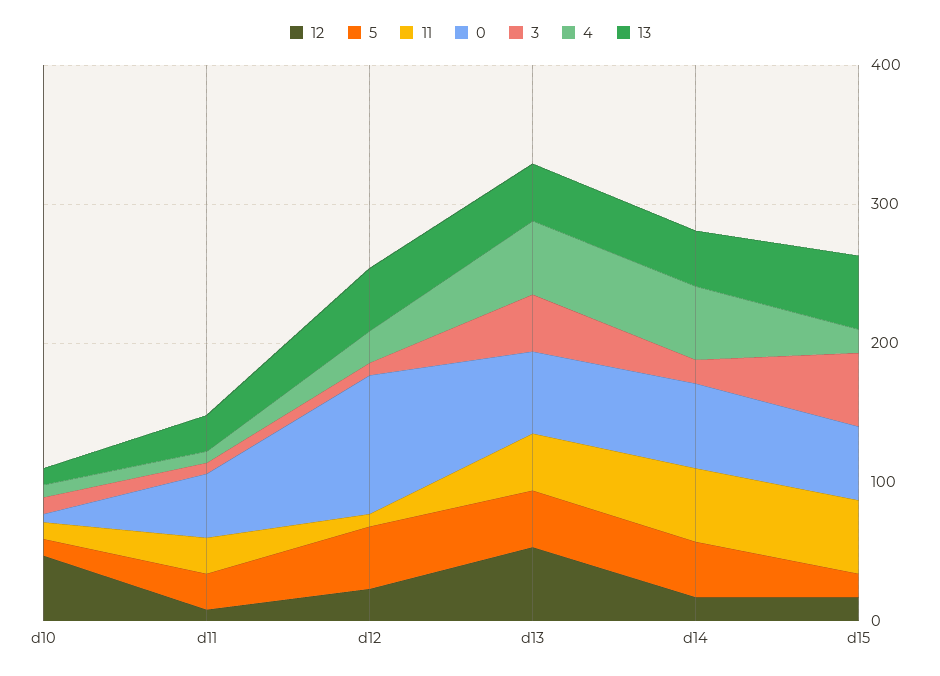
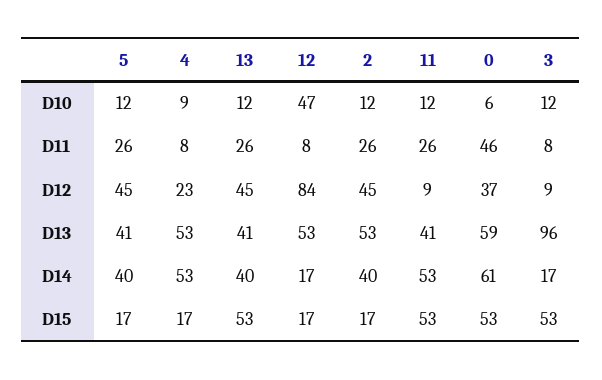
  {
    "12": {
      "d10": 47,
      "d11": 8,
-     "d12": 20,
+     "d12": 84,
      "d13": 53,
      "d14": 17,
      "d15": 17
    },
    "5": {
      "d10": 12,
      "d11": 26,
      "d12": 45,
      "d13": 41,
      "d14": 40,
      "d15": 17
    },
    "11": {
      "d10": 12,
      "d11": 26,
      "d12": 9,
      "d13": 41,
      "d14": 53,
      "d15": 53
    },
    "0": {
      "d10": 6,
      "d11": 46,
-     "d12": 100,
+     "d12": 37,
      "d13": 59,
      "d14": 61,
      "d15": 53
    },
    "3": {
      "d10": 12,
      "d11": 8,
      "d12": 9,
-     "d13": 40,
+     "d13": 96,
      "d14": 17,
      "d15": 53
    },
    "4": {
      "d10": 9,
      "d11": 8,
      "d12": 23,
      "d13": 53,
      "d14": 53,
      "d15": 17
    },
    "13": {
      "d10": 12,
      "d11": 26,
      "d12": 45,
      "d13": 41,
      "d14": 40,
      "d15": 53
-   }
+   },
+   "2": {
+     "d10": 12,
+     "d11": 26,
+     "d12": 45,
+     "d13": 53,
+     "d14": 40,
+     "d15": 17
+   }
  }

